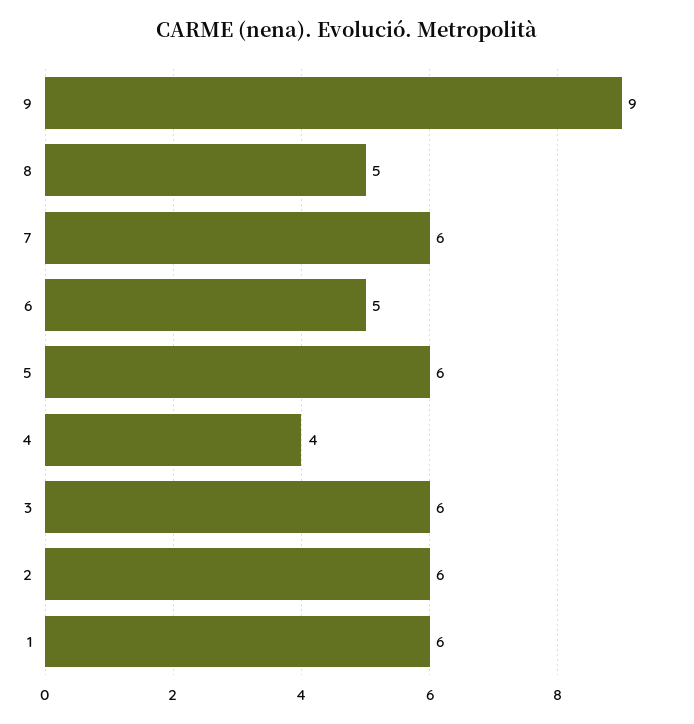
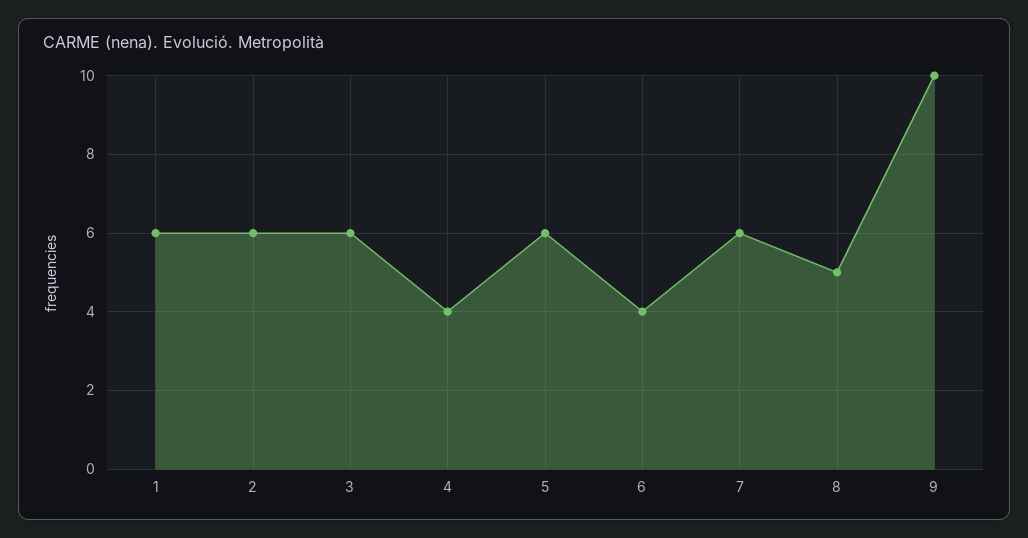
  {
-   "9": 9,
+   "9": 10,
    "8": 5,
    "7": 6,
-   "6": 5,
+   "6": 4,
    "5": 6,
    "4": 4,
    "3": 6,
    "2": 6,
    "1": 6
  }

